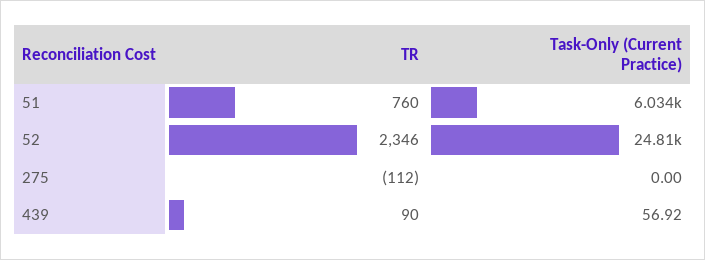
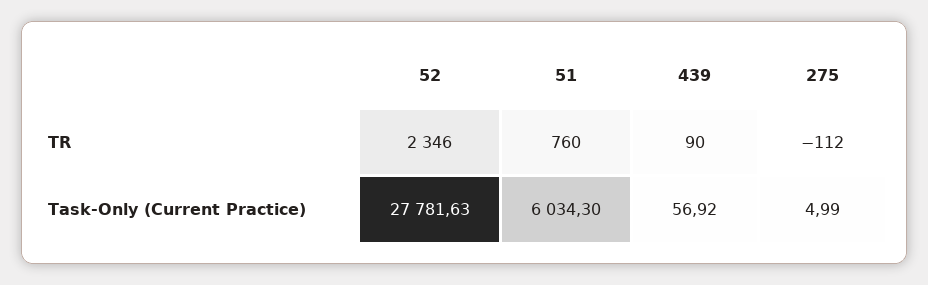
  {
    "TR": {
      "51": 760,
      "52": 2346,
      "275": -112,
      "439": 90
    },
    "Task-Only (Current Practice)": {
      "51": 6034.3,
-     "52": 24810,
+     "52": 27781.63,
-     "275": 0,
+     "275": 4.99,
      "439": 56.92
    }
  }

